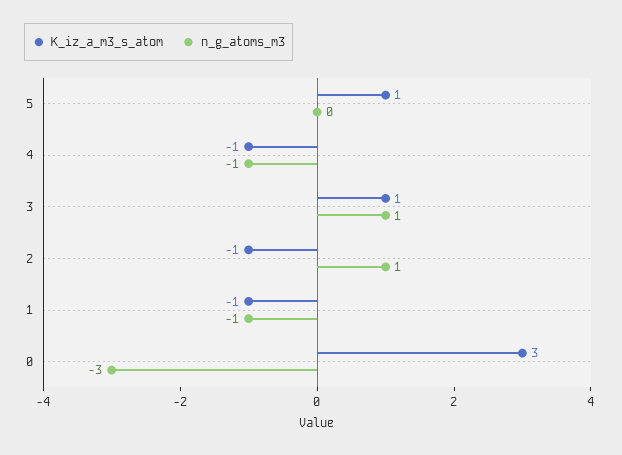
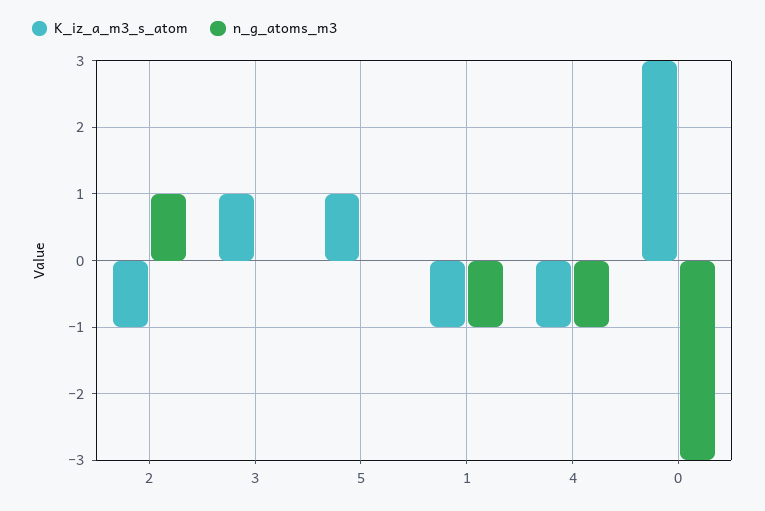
  {
    "K_iz_a_m3_s_atom": {
      "5": 1,
      "4": -1,
      "3": 1,
      "2": -1,
      "1": -1,
      "0": 3
    },
    "n_g_atoms_m3": {
      "5": 0,
      "4": -1,
-     "3": 1,
+     "3": 0,
      "2": 1,
      "1": -1,
      "0": -3
    }
  }

